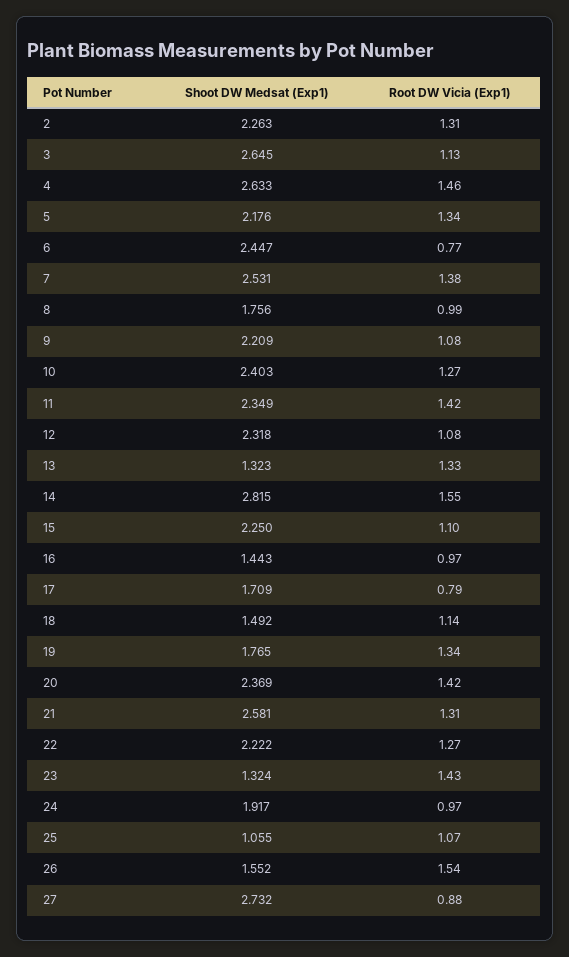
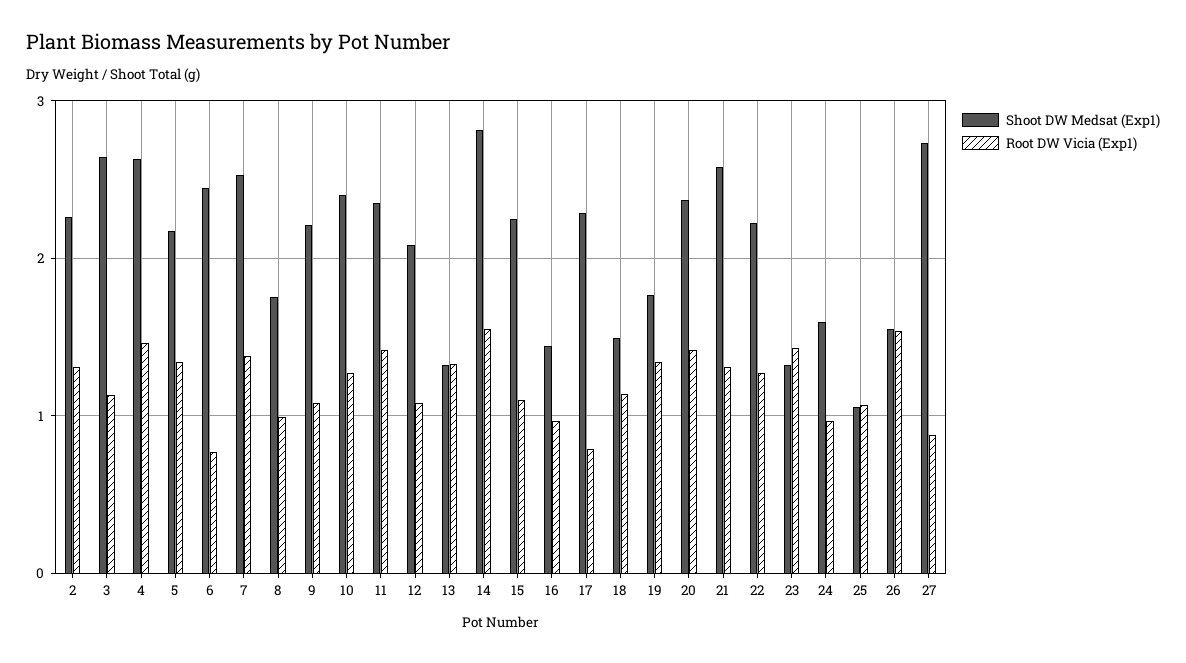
  {
    "Shoot DW Medsat (Exp1)": {
      "2": 2.263,
      "3": 2.645,
      "4": 2.633,
      "5": 2.176,
      "6": 2.447,
      "7": 2.531,
      "8": 1.756,
      "9": 2.209,
      "10": 2.403,
      "11": 2.349,
-     "12": 2.318,
+     "12": 2.1,
      "13": 1.323,
      "14": 2.815,
      "15": 2.25,
      "16": 1.443,
-     "17": 1.709,
+     "17": 2.3,
      "18": 1.492,
      "19": 1.765,
      "20": 2.369,
      "21": 2.581,
      "22": 2.222,
      "23": 1.324,
-     "24": 1.917,
+     "24": 1.6,
      "25": 1.055,
      "26": 1.552,
      "27": 2.732
    },
    "Root DW Vicia (Exp1)": {
      "2": 1.31,
      "3": 1.13,
      "4": 1.46,
      "5": 1.34,
      "6": 0.77,
      "7": 1.38,
      "8": 0.99,
      "9": 1.08,
      "10": 1.27,
      "11": 1.42,
      "12": 1.08,
      "13": 1.33,
      "14": 1.55,
      "15": 1.1,
      "16": 0.97,
      "17": 0.79,
      "18": 1.14,
      "19": 1.34,
      "20": 1.42,
      "21": 1.31,
      "22": 1.27,
      "23": 1.43,
      "24": 0.97,
      "25": 1.07,
      "26": 1.54,
      "27": 0.88
    }
  }

